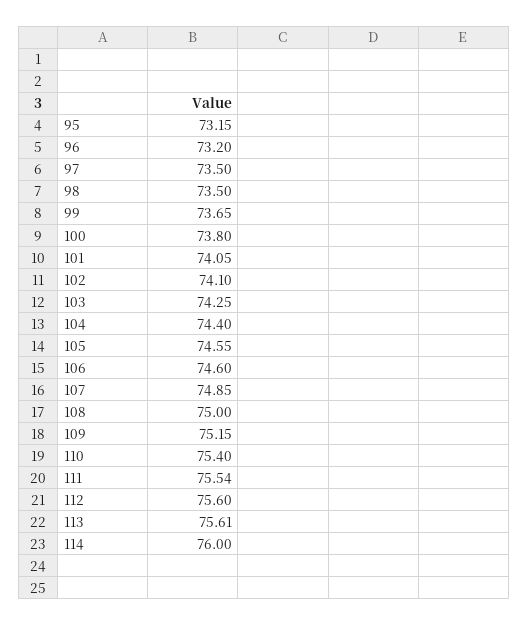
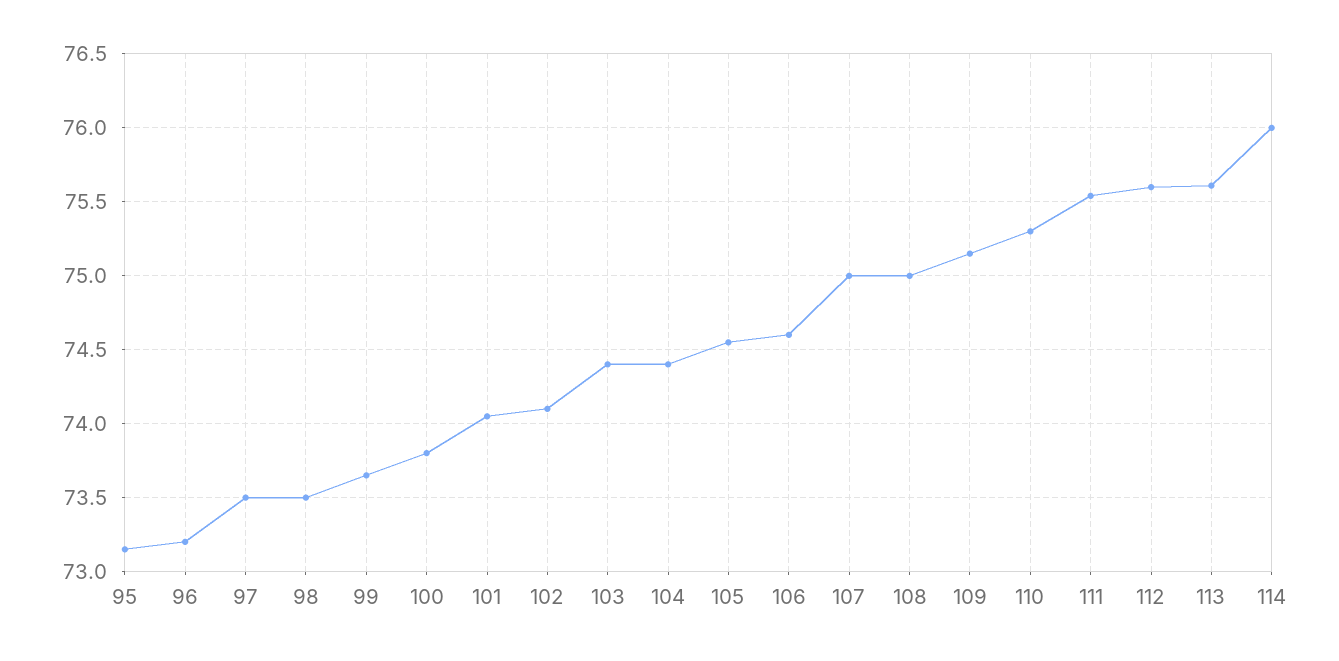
  {
    "95": 73.15,
    "96": 73.2,
    "97": 73.5,
    "98": 73.5,
    "99": 73.65,
    "100": 73.8,
    "101": 74.05,
    "102": 74.1,
-   "103": 74.25,
+   "103": 74.4,
    "104": 74.4,
    "105": 74.55,
    "106": 74.6,
-   "107": 74.85,
+   "107": 75,
    "108": 75,
    "109": 75.15,
-   "110": 75.4,
+   "110": 75.3,
    "111": 75.54,
    "112": 75.6,
    "113": 75.61,
    "114": 76
  }

